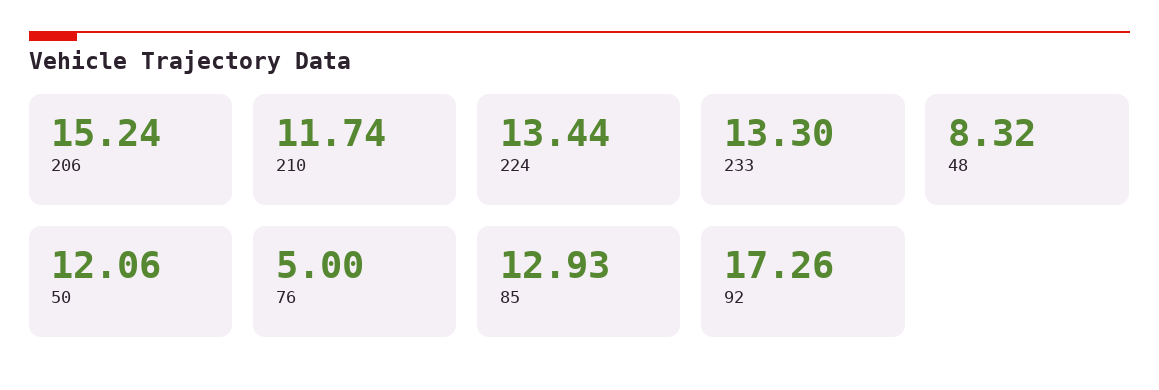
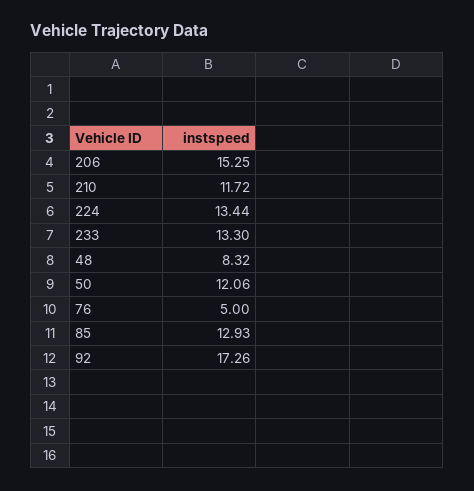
  {
-   "206": 15.24,
+   "206": 15.25,
-   "210": 11.74,
+   "210": 11.72,
    "224": 13.44,
    "233": 13.3,
    "48": 8.32,
    "50": 12.06,
    "76": 5,
    "85": 12.93,
    "92": 17.26
  }

